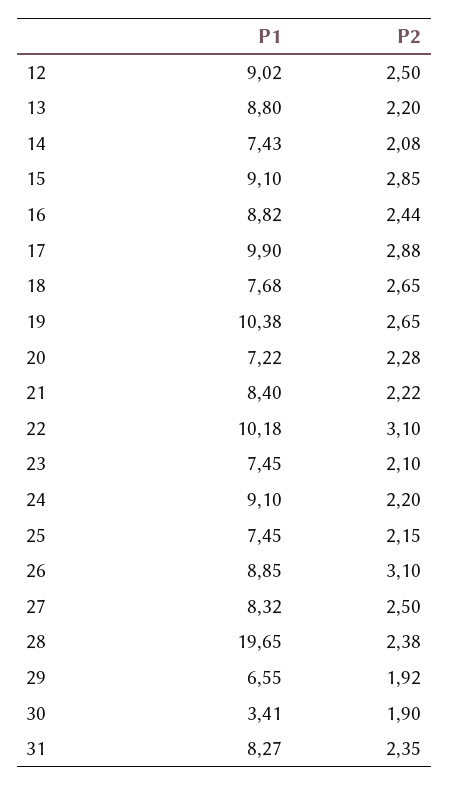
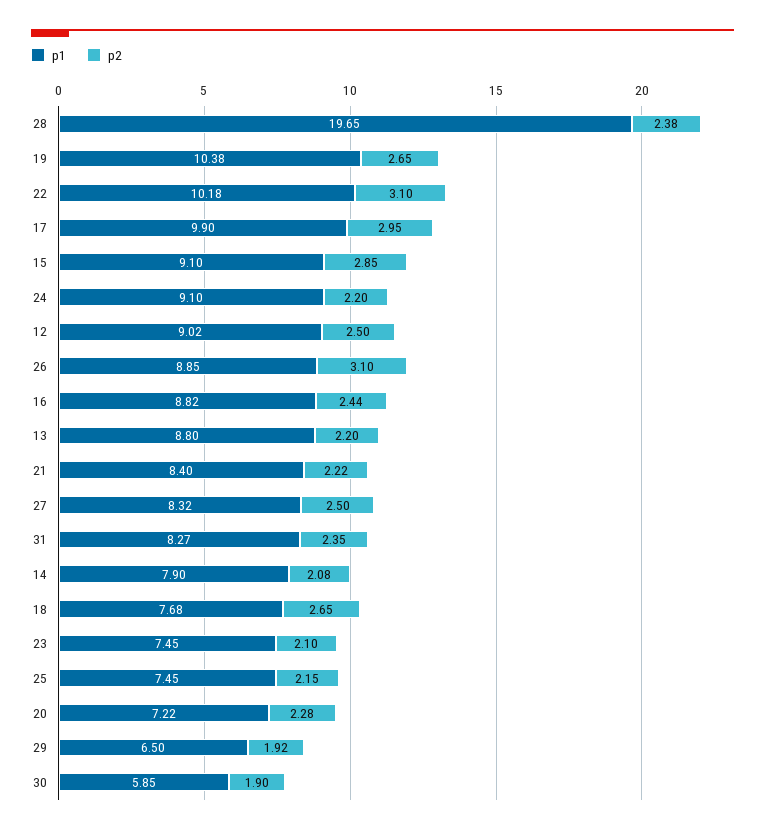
  {
    "P1": {
      "12": 9.02,
      "13": 8.8,
-     "14": 7.43,
+     "14": 7.9,
      "15": 9.1,
      "16": 8.82,
      "17": 9.9,
      "18": 7.68,
      "19": 10.38,
      "20": 7.22,
      "21": 8.4,
      "22": 10.18,
      "23": 7.45,
      "24": 9.1,
      "25": 7.45,
      "26": 8.85,
      "27": 8.32,
      "28": 19.65,
-     "29": 6.55,
+     "29": 6.5,
-     "30": 3.41,
+     "30": 5.85,
      "31": 8.27
    },
    "P2": {
      "12": 2.5,
      "13": 2.2,
      "14": 2.08,
      "15": 2.85,
      "16": 2.44,
-     "17": 2.88,
+     "17": 2.95,
      "18": 2.65,
      "19": 2.65,
      "20": 2.28,
      "21": 2.22,
      "22": 3.1,
      "23": 2.1,
      "24": 2.2,
      "25": 2.15,
      "26": 3.1,
      "27": 2.5,
      "28": 2.38,
      "29": 1.92,
      "30": 1.9,
      "31": 2.35
    }
  }

